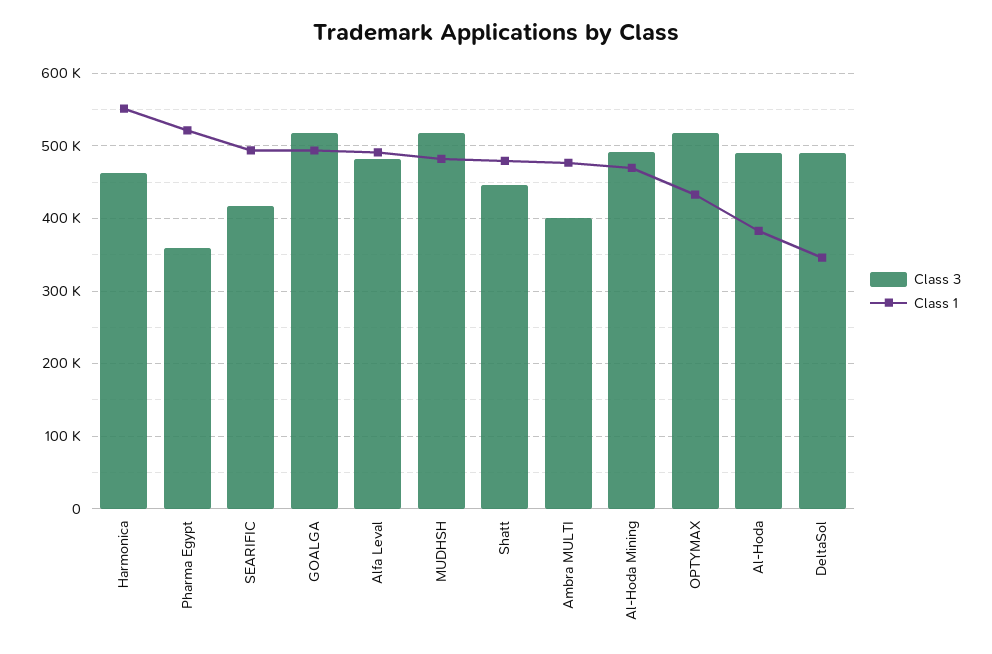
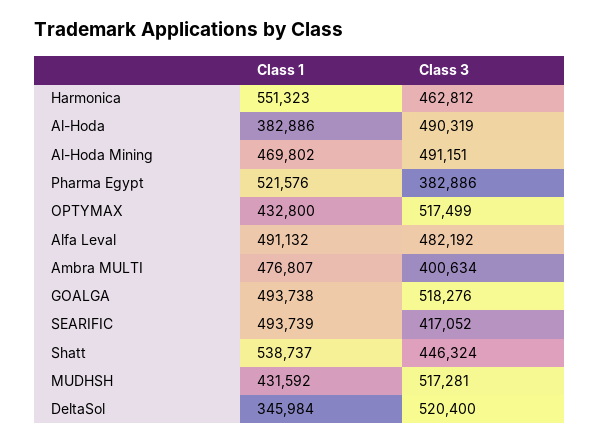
  {
    "Class 3": {
      "Harmonica": 462812,
-     "Pharma Egypt": 360000,
+     "Pharma Egypt": 382886,
      "SEARIFIC": 417052,
      "GOALGA": 518276,
      "Alfa Leval": 482192,
      "MUDHSH": 517281,
      "Shatt": 446324,
      "Ambra MULTI": 400634,
      "Al-Hoda Mining": 491151,
      "OPTYMAX": 517499,
      "Al-Hoda": 490319,
-     "DeltaSol": 490000
+     "DeltaSol": 520400
    },
    "Class 1": {
      "Harmonica": 551323,
      "Pharma Egypt": 521576,
      "SEARIFIC": 493739,
      "GOALGA": 493738,
      "Alfa Leval": 491132,
-     "MUDHSH": 480000,
+     "MUDHSH": 431592,
-     "Shatt": 480000,
+     "Shatt": 538737,
      "Ambra MULTI": 476807,
      "Al-Hoda Mining": 469802,
      "OPTYMAX": 432800,
      "Al-Hoda": 382886,
      "DeltaSol": 345984
    }
  }

